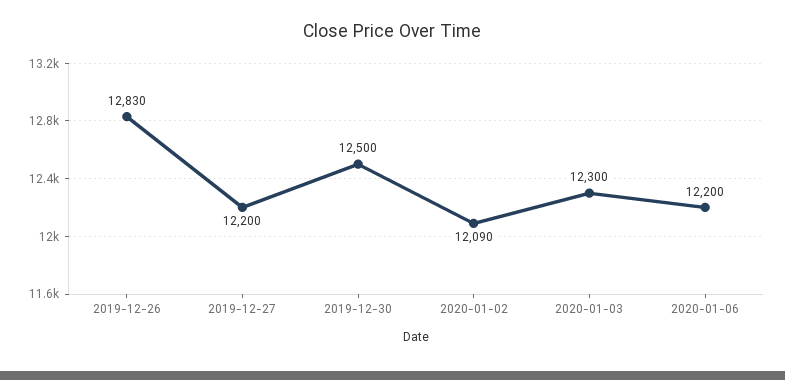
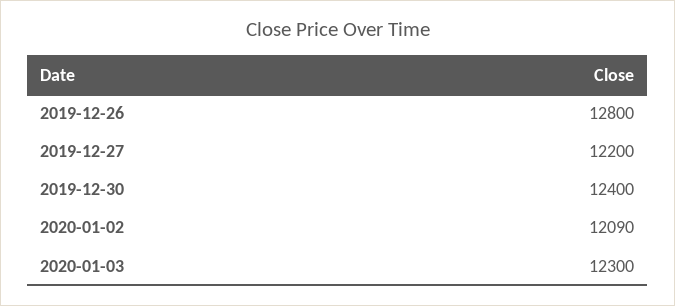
  {
-   "2019-12-26": 12830,
+   "2019-12-26": 12800,
    "2019-12-27": 12200,
-   "2019-12-30": 12500,
+   "2019-12-30": 12400,
    "2020-01-02": 12090,
-   "2020-01-03": 12300,
+   "2020-01-03": 12300
-   "2020-01-06": 12200
  }

